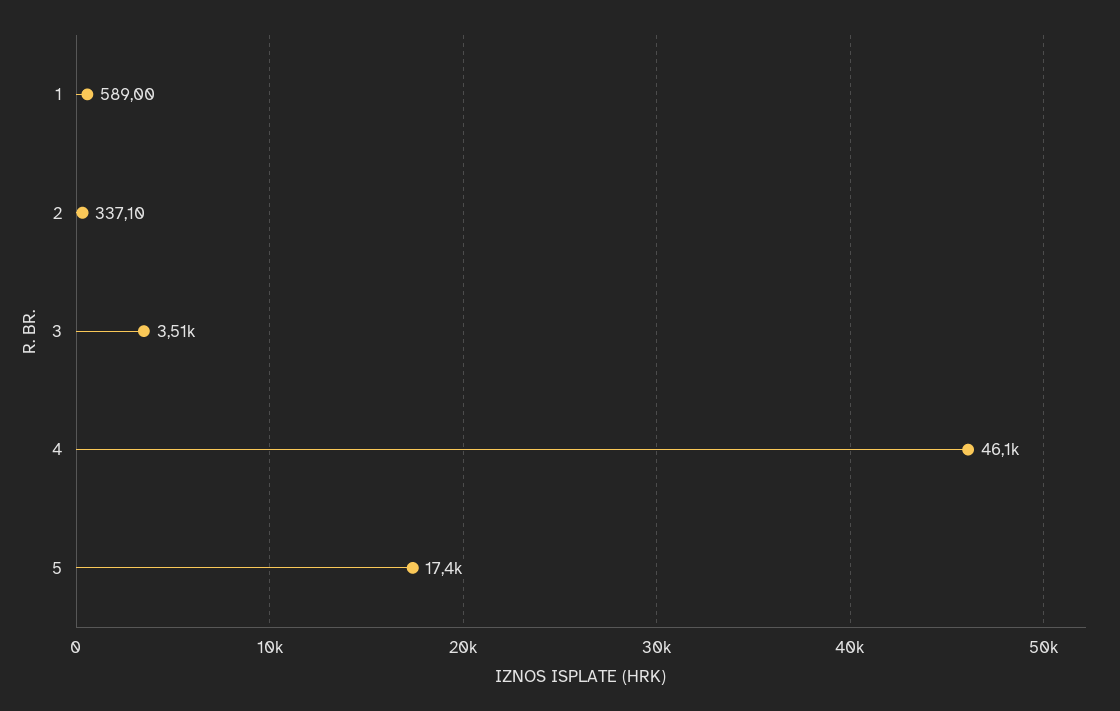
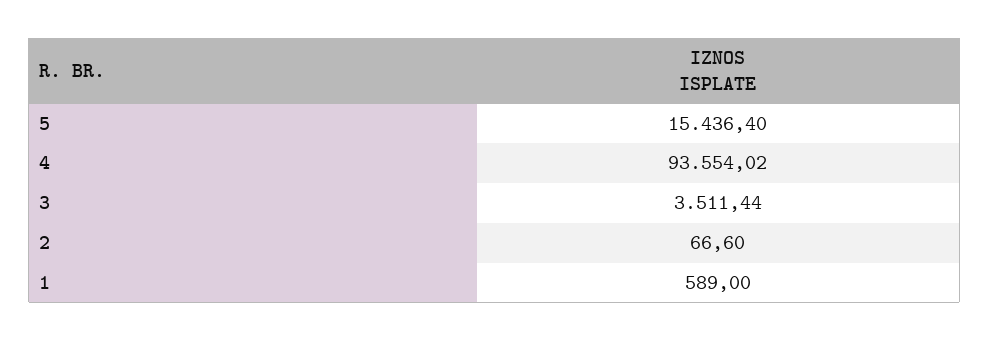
  {
    "1": 589,
-   "2": 337.1,
+   "2": 66.6,
    "3": 3511.44,
-   "4": 46100,
+   "4": 93554.02,
-   "5": 17400
+   "5": 15436.4
  }

